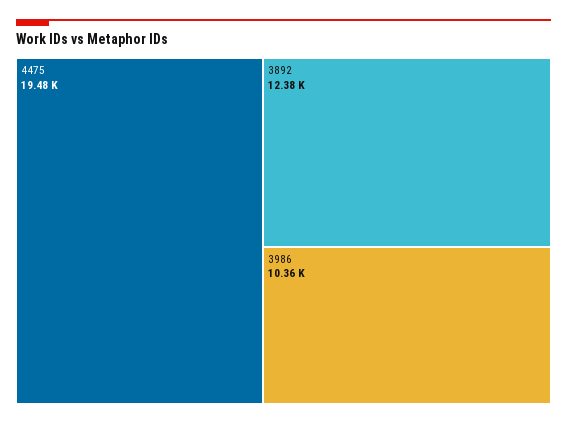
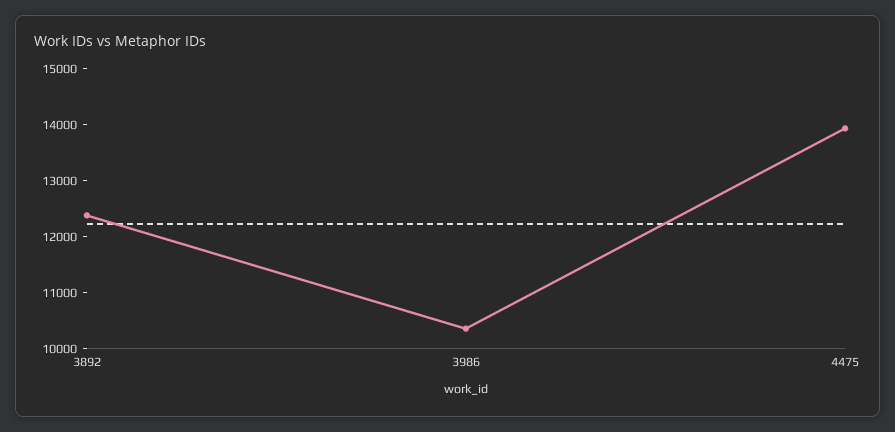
  {
-   "4475": 19480,
+   "4475": 14000,
    "3892": 12380,
    "3986": 10360
  }

